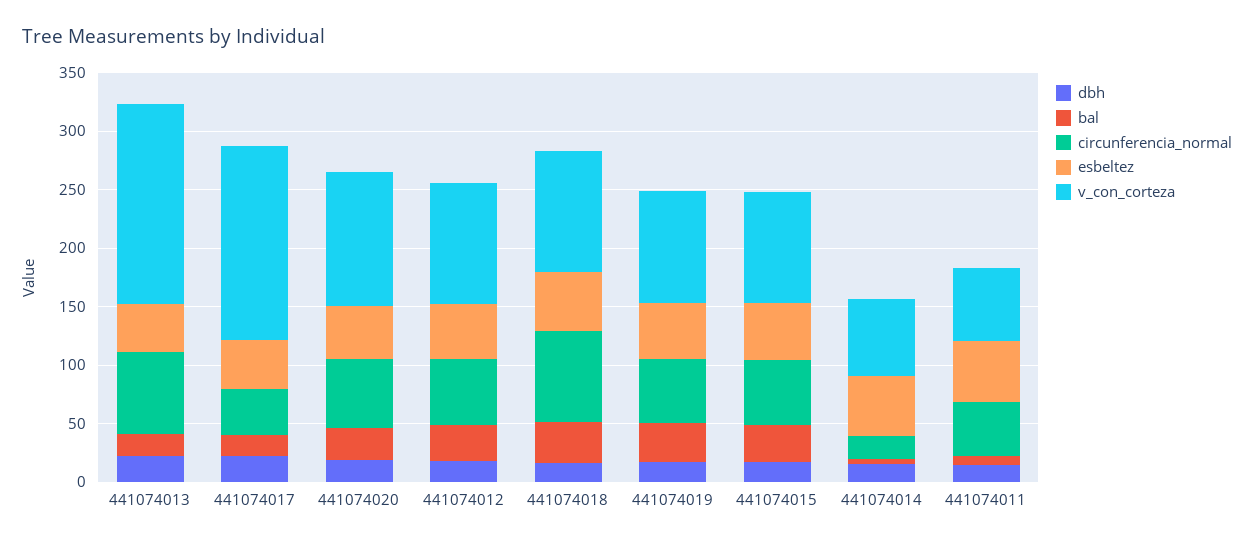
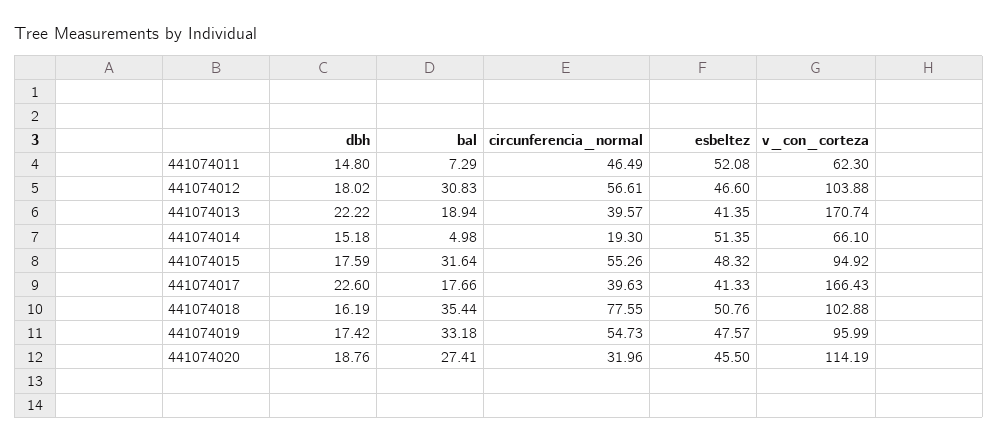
  {
    "dbh": {
      "441074013": 22.22,
      "441074017": 22.6,
      "441074020": 18.76,
      "441074012": 18.02,
      "441074018": 16.19,
      "441074019": 17.42,
      "441074015": 17.59,
      "441074014": 15.18,
      "441074011": 14.8
    },
    "bal": {
      "441074013": 18.94,
      "441074017": 17.66,
      "441074020": 27.41,
      "441074012": 30.83,
      "441074018": 35.44,
      "441074019": 33.18,
      "441074015": 31.64,
      "441074014": 4.98,
      "441074011": 7.29
    },
    "circunferencia_normal": {
-     "441074013": 70,
+     "441074013": 39.57,
      "441074017": 39.63,
-     "441074020": 60,
+     "441074020": 31.96,
      "441074012": 56.61,
      "441074018": 77.55,
      "441074019": 54.73,
      "441074015": 55.26,
      "441074014": 19.3,
      "441074011": 46.49
    },
    "esbeltez": {
      "441074013": 41.35,
      "441074017": 41.33,
      "441074020": 45.5,
      "441074012": 46.6,
      "441074018": 50.76,
      "441074019": 47.57,
      "441074015": 48.32,
      "441074014": 51.35,
      "441074011": 52.08
    },
    "v_con_corteza": {
      "441074013": 170.74,
      "441074017": 166.43,
      "441074020": 114.19,
      "441074012": 103.88,
      "441074018": 102.88,
      "441074019": 95.99,
      "441074015": 94.92,
      "441074014": 66.1,
      "441074011": 62.3
    }
  }

